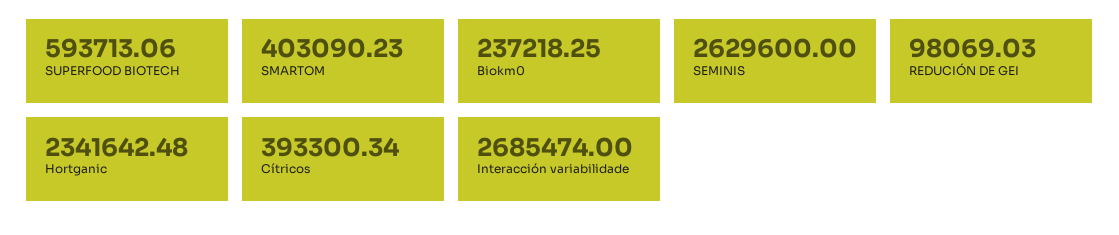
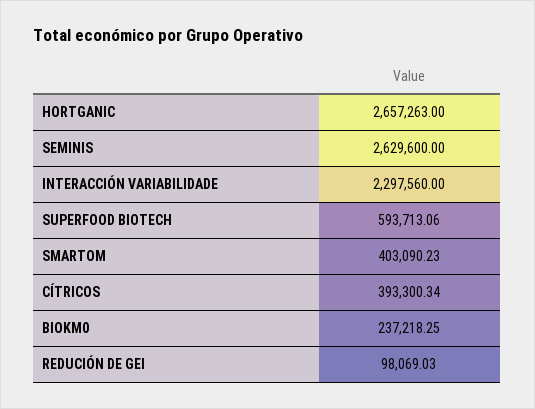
  {
    "SUPERFOOD BIOTECH": 593713.06,
    "SMARTOM": 403090.23,
    "Biokm0": 237218.25,
    "SEMINIS": 2629600,
    "REDUCIÓN DE GEI": 98069.03,
-   "Hortganic": 2341642.48,
+   "Hortganic": 2657263,
    "Cítricos": 393300.34,
-   "Interacción variabilidade": 2685474
+   "Interacción variabilidade": 2297560
  }

